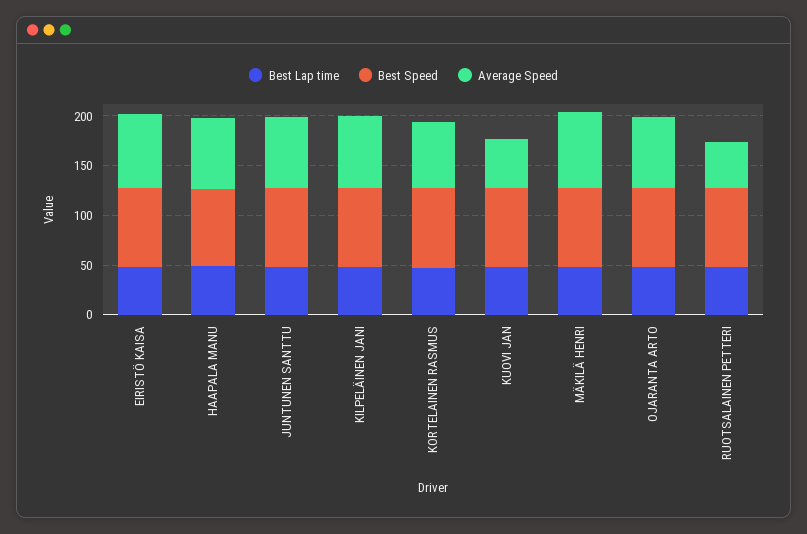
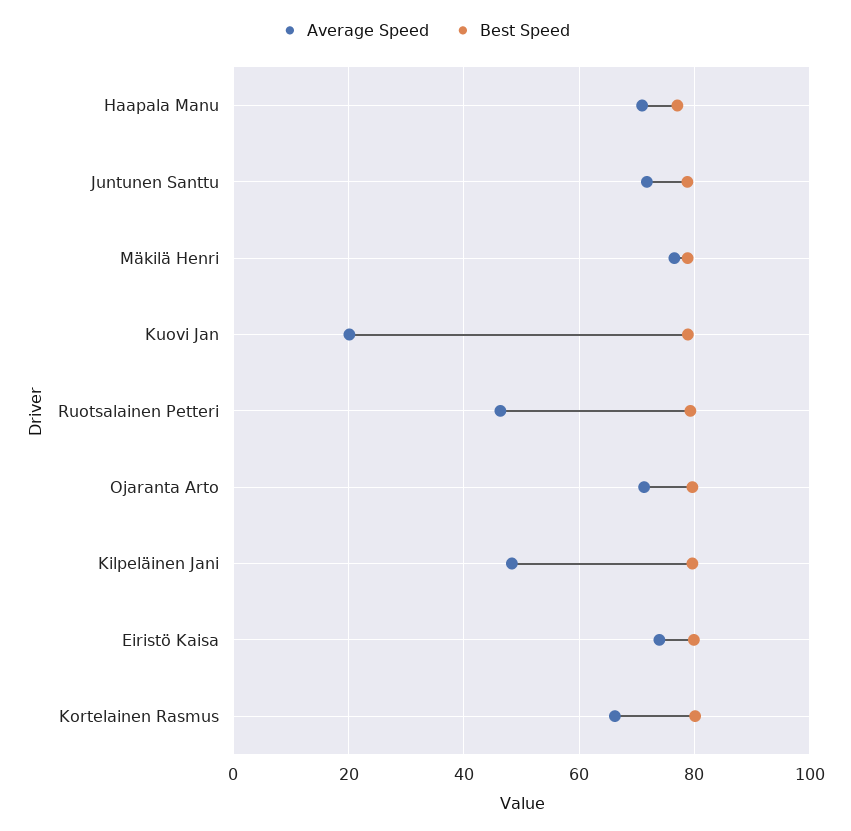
  {
-   "Best Lap time": {
-     "EIRISTÖ KAISA": 50,
-     "HAAPALA MANU": 50,
-     "JUNTUNEN SANTTU": 50,
-     "KILPELÄINEN JANI": 50,
-     "KORTELAINEN RASMUS": 50,
-     "KUOVI JAN": 50,
-     "MÄKILÄ HENRI": 50,
-     "OJARANTA ARTO": 50,
-     "RUOTSALAINEN PETTERI": 50
-   },
    "Best Speed": {
      "EIRISTÖ KAISA": 80,
      "HAAPALA MANU": 78,
      "JUNTUNEN SANTTU": 78,
      "KILPELÄINEN JANI": 80,
      "KORTELAINEN RASMUS": 80,
      "KUOVI JAN": 78,
      "MÄKILÄ HENRI": 78,
      "OJARANTA ARTO": 80,
      "RUOTSALAINEN PETTERI": 80
    },
    "Average Speed": {
      "EIRISTÖ KAISA": 74,
      "HAAPALA MANU": 70,
      "JUNTUNEN SANTTU": 72,
-     "KILPELÄINEN JANI": 70,
+     "KILPELÄINEN JANI": 48,
      "KORTELAINEN RASMUS": 66,
-     "KUOVI JAN": 50,
+     "KUOVI JAN": 20,
      "MÄKILÄ HENRI": 76,
      "OJARANTA ARTO": 72,
      "RUOTSALAINEN PETTERI": 46
    }
  }

